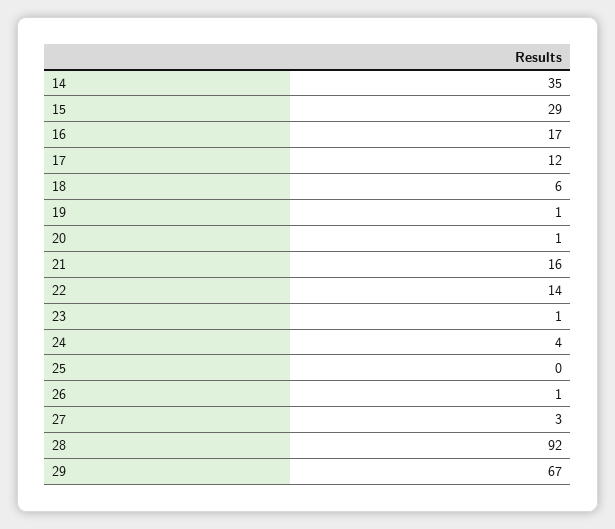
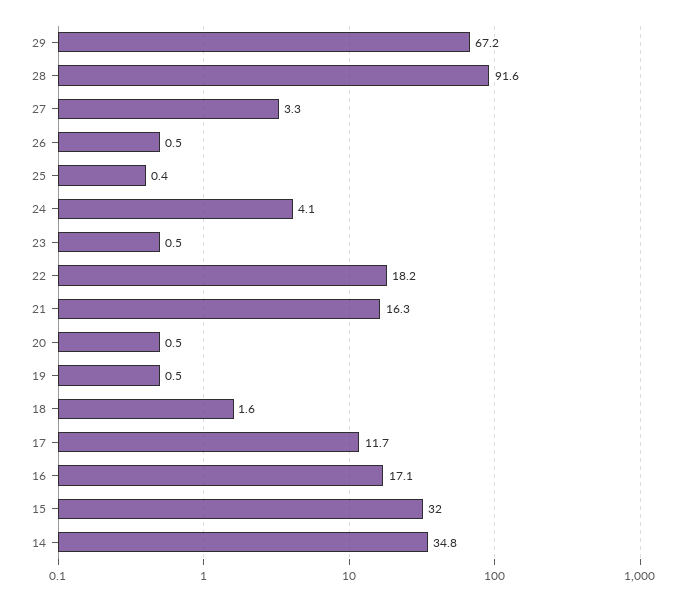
  {
    "14": 34.8,
-   "15": 29,
+   "15": 32,
    "16": 17.1,
    "17": 11.7,
-   "18": 6,
+   "18": 1.6,
    "19": 0.5,
    "20": 0.5,
    "21": 16.3,
-   "22": 14,
+   "22": 18.2,
    "23": 0.5,
    "24": 4.1,
    "25": 0.4,
    "26": 0.5,
    "27": 3.3,
    "28": 91.6,
    "29": 67.2
  }

